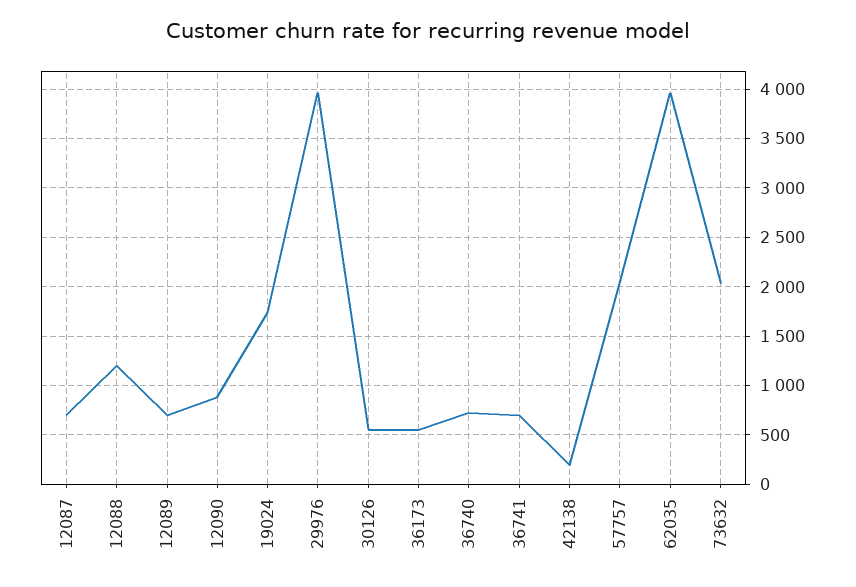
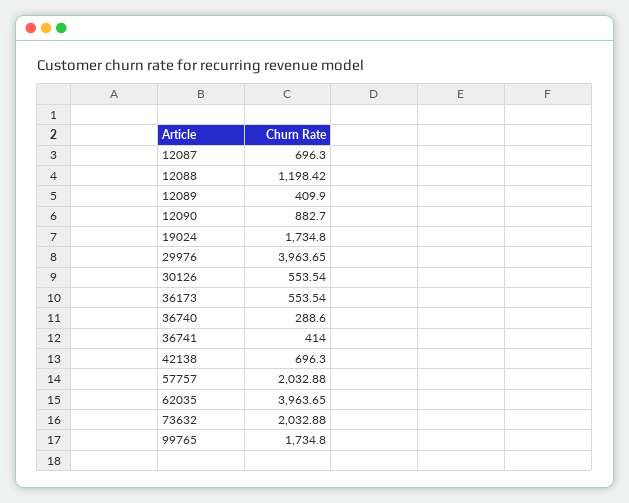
  {
    "12087": 696.3,
    "12088": 1198.42,
-   "12089": 700,
+   "12089": 409.9,
    "12090": 882.7,
    "19024": 1734.8,
    "29976": 3963.65,
    "30126": 553.54,
    "36173": 553.54,
-   "36740": 700,
+   "36740": 288.6,
-   "36741": 700,
+   "36741": 414,
-   "42138": 200,
+   "42138": 696.3,
    "57757": 2032.88,
    "62035": 3963.65,
-   "73632": 2032.88
+   "73632": 2032.88,
+   "99765": 1734.8
  }

